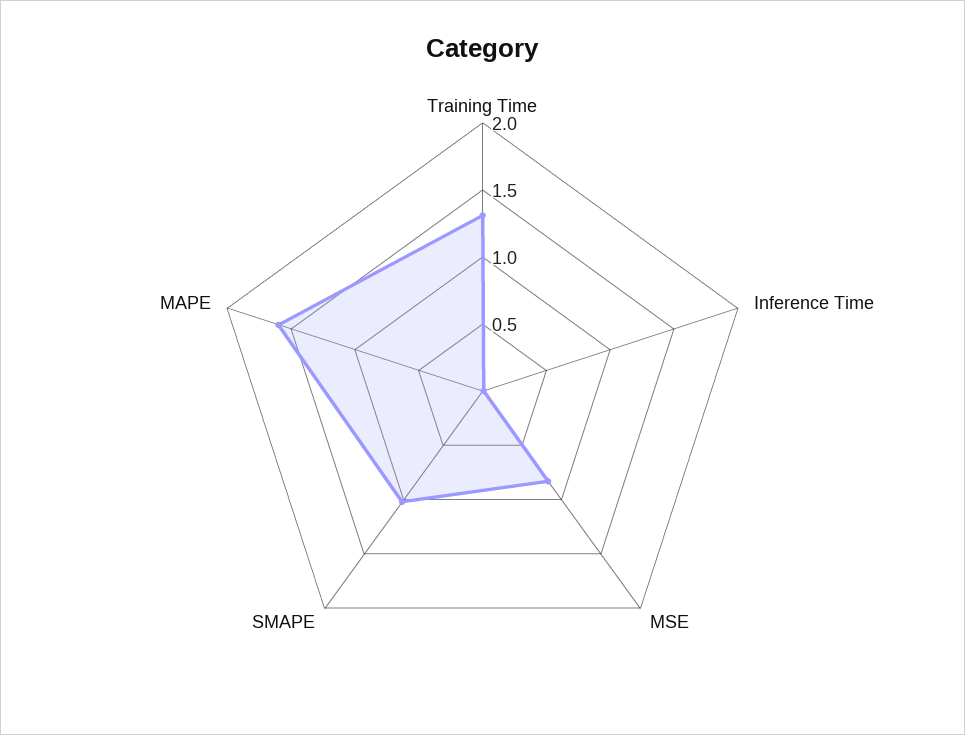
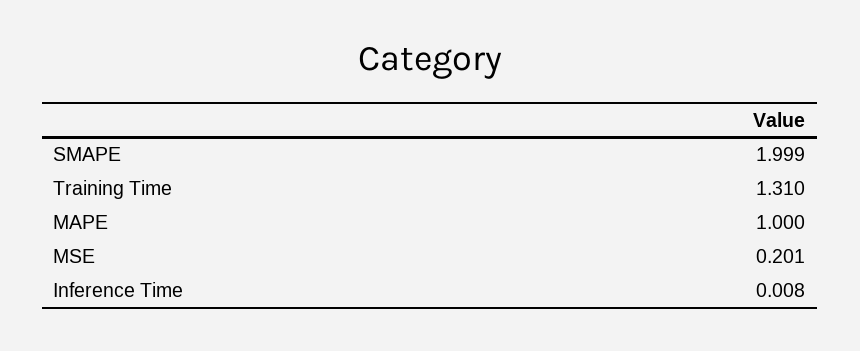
  {
    "Training Time": 1.31,
    "Inference Time": 0.008,
-   "MSE": 0.8,
+   "MSE": 0.201,
-   "SMAPE": 1,
+   "SMAPE": 1.999,
-   "MAPE": 1.6
+   "MAPE": 1
  }

